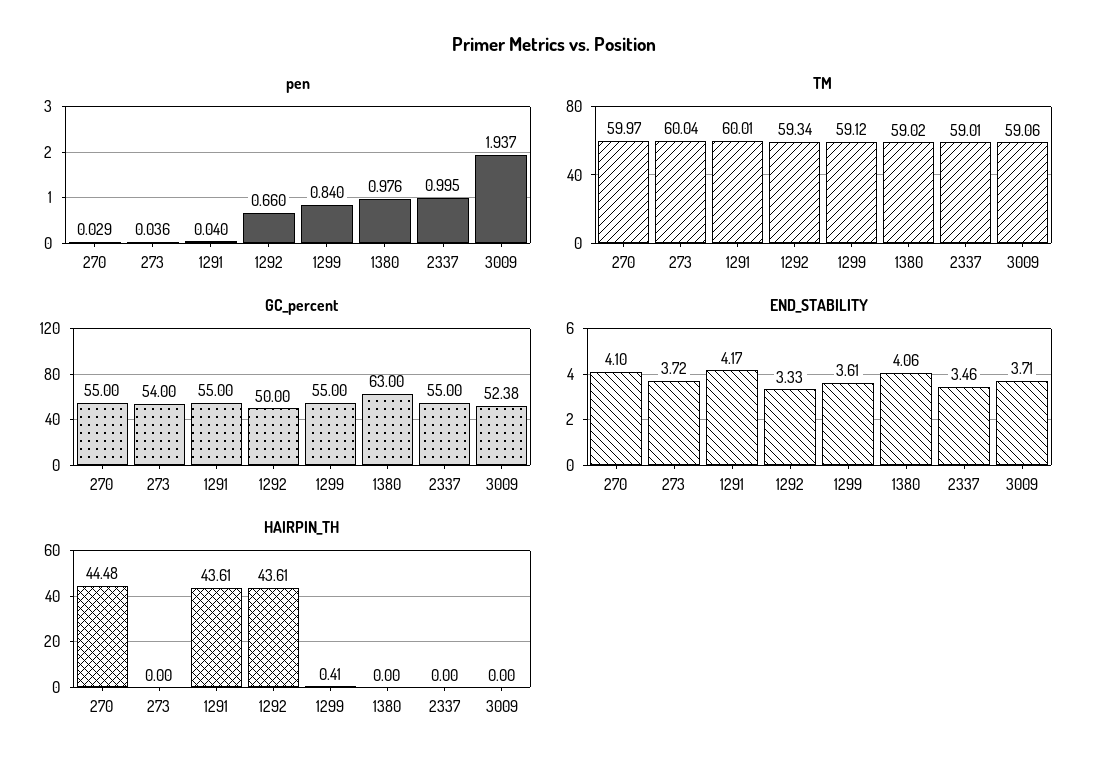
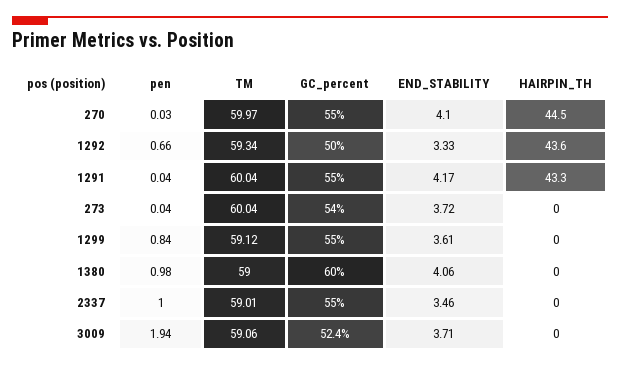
  {
    "pen": {
      "270": 0.029,
      "273": 0.036,
      "1291": 0.04,
      "1292": 0.66,
      "1299": 0.84,
      "1380": 0.976,
      "2337": 0.995,
      "3009": 1.937
    },
    "TM": {
      "270": 59.97,
      "273": 60.04,
-     "1291": 60.01,
+     "1291": 60.04,
      "1292": 59.34,
      "1299": 59.12,
-     "1380": 59.02,
+     "1380": 59,
      "2337": 59.01,
      "3009": 59.06
    },
    "GC_percent": {
      "270": 55,
      "273": 54,
      "1291": 55,
      "1292": 50,
      "1299": 55,
-     "1380": 63,
+     "1380": 60,
      "2337": 55,
      "3009": 52.38
    },
    "END_STABILITY": {
      "270": 4.1,
      "273": 3.72,
      "1291": 4.17,
      "1292": 3.33,
      "1299": 3.61,
      "1380": 4.06,
      "2337": 3.46,
      "3009": 3.71
    },
    "HAIRPIN_TH": {
      "270": 44.48,
      "273": 0,
-     "1291": 43.61,
+     "1291": 43.3,
      "1292": 43.61,
-     "1299": 0.41,
+     "1299": 0,
      "1380": 0,
      "2337": 0,
      "3009": 0
    }
  }

